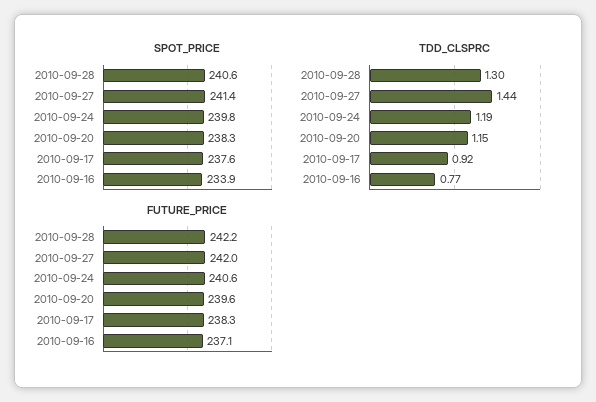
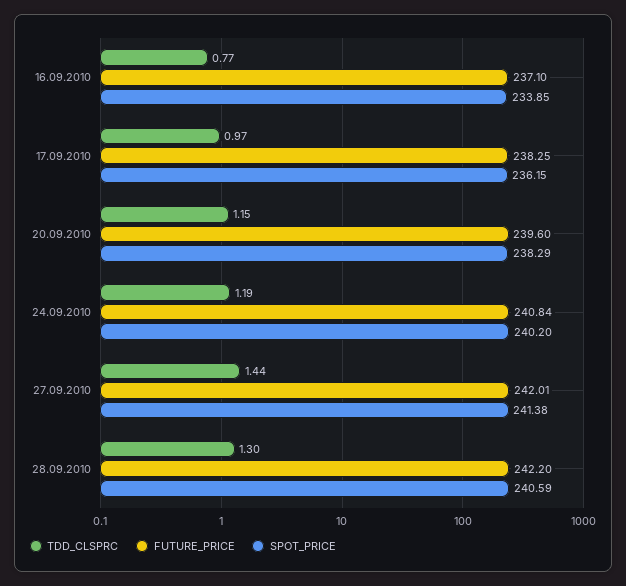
  {
    "SPOT_PRICE": {
      "2010-09-28": 240.59,
      "2010-09-27": 241.38,
-     "2010-09-24": 239.8,
+     "2010-09-24": 240.2,
      "2010-09-20": 238.29,
-     "2010-09-17": 237.6,
+     "2010-09-17": 236.15,
      "2010-09-16": 233.85
    },
    "TDD_CLSPRC": {
      "2010-09-28": 1.3,
      "2010-09-27": 1.44,
      "2010-09-24": 1.19,
      "2010-09-20": 1.15,
-     "2010-09-17": 0.92,
+     "2010-09-17": 0.97,
      "2010-09-16": 0.77
    },
    "FUTURE_PRICE": {
      "2010-09-28": 242.2,
      "2010-09-27": 242.01,
-     "2010-09-24": 240.6,
+     "2010-09-24": 240.84,
      "2010-09-20": 239.6,
      "2010-09-17": 238.25,
      "2010-09-16": 237.1
    }
  }

